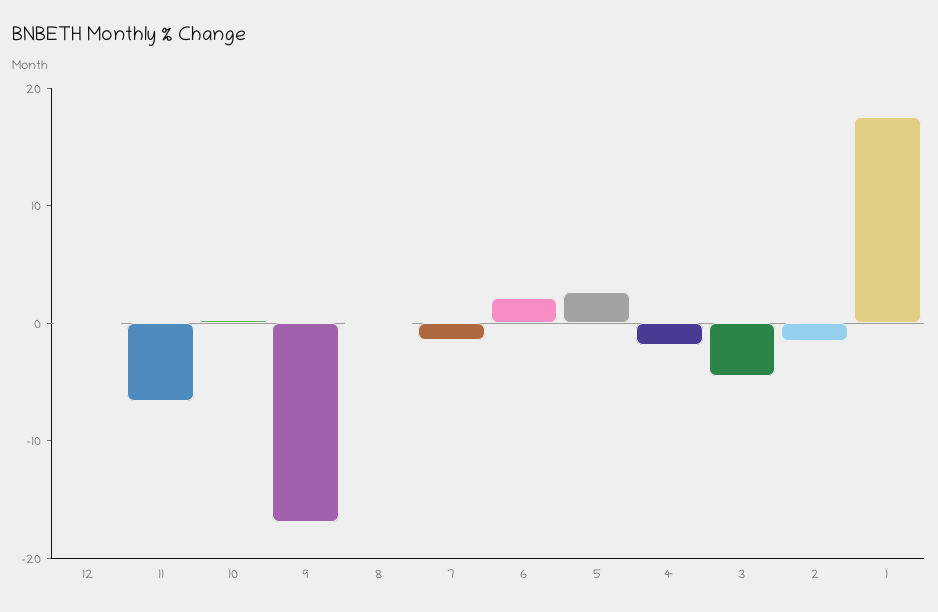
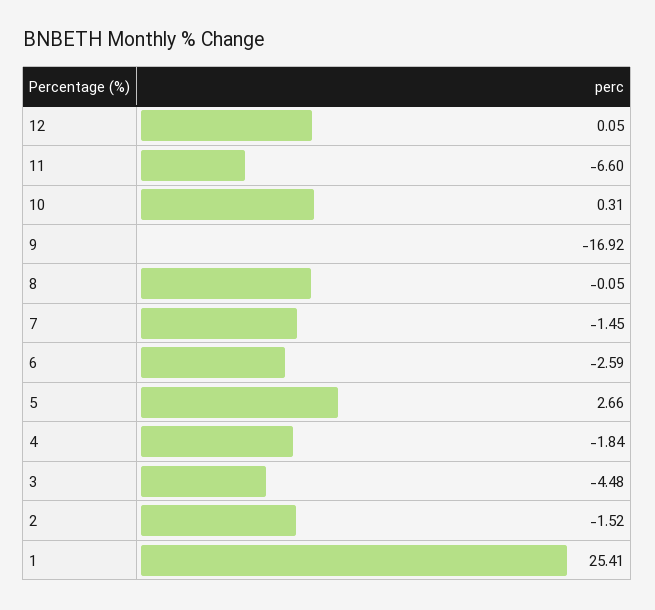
  {
    "12": 0.05,
    "11": -6.6,
    "10": 0.31,
    "9": -16.92,
    "8": -0.05,
    "7": -1.45,
-   "6": 2,
+   "6": -2.59,
    "5": 2.66,
    "4": -1.84,
    "3": -4.48,
    "2": -1.52,
-   "1": 18
+   "1": 25.41
  }

